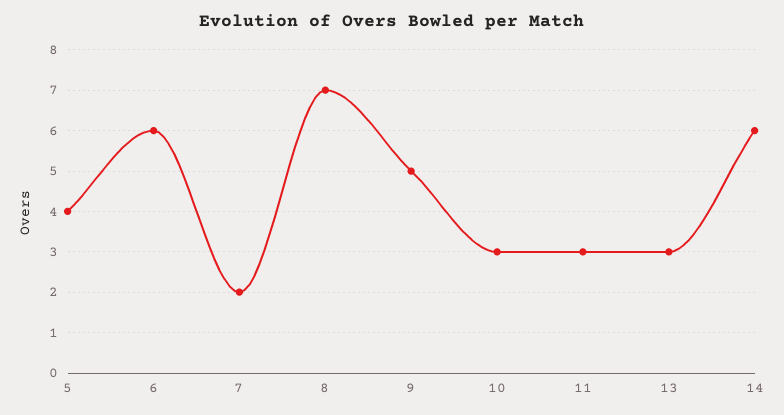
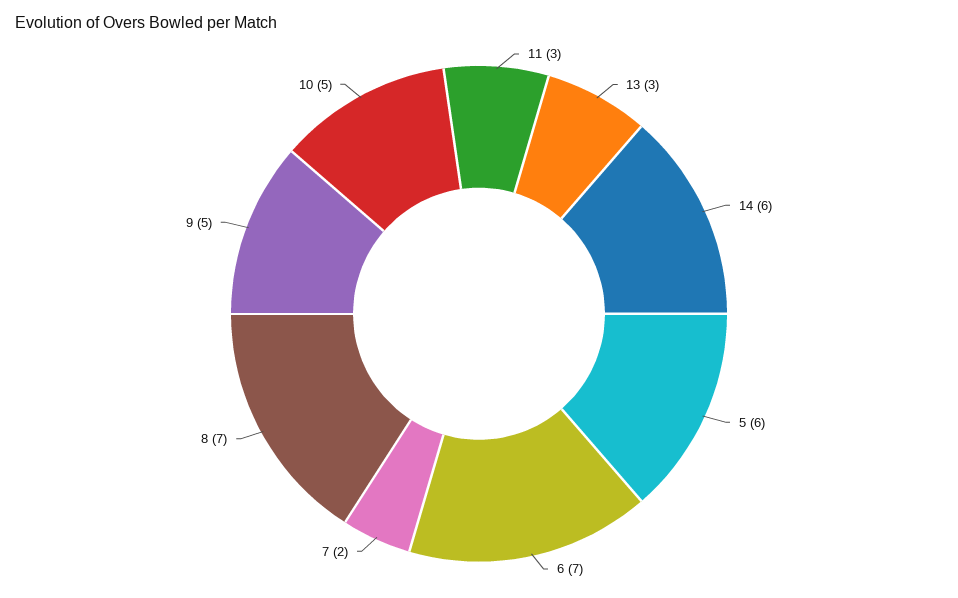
  {
-   "5": 4,
+   "5": 6,
-   "6": 6,
+   "6": 7,
    "7": 2,
    "8": 7,
    "9": 5,
-   "10": 3,
+   "10": 5,
    "11": 3,
    "13": 3,
    "14": 6
  }

